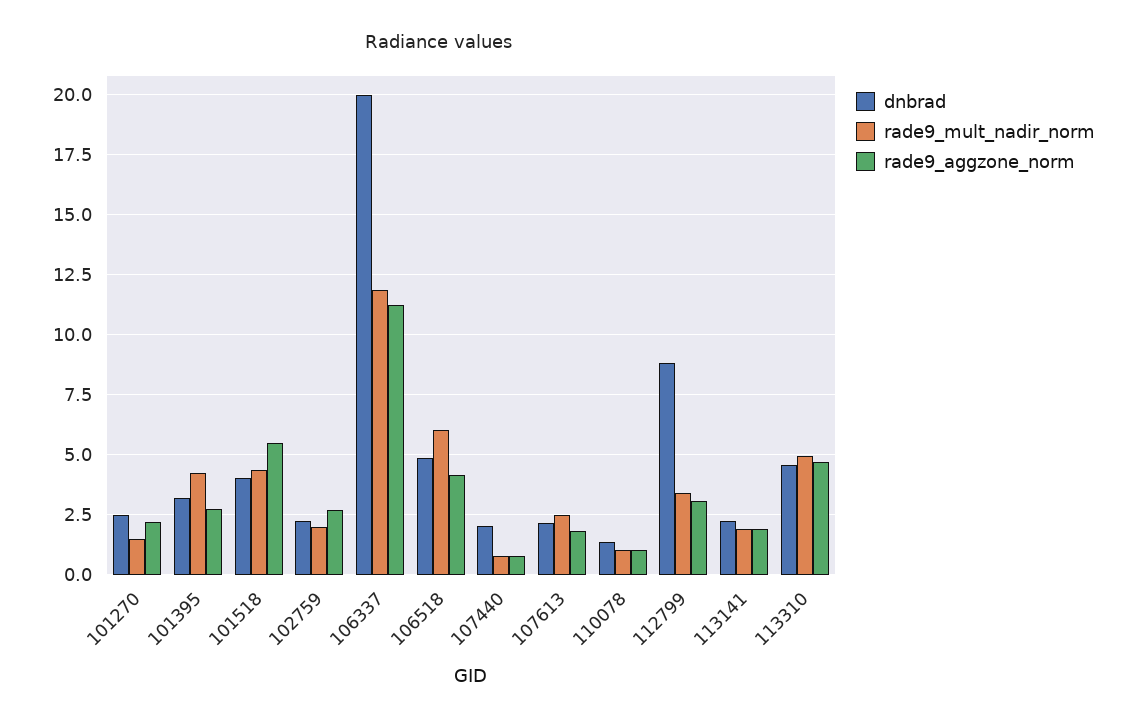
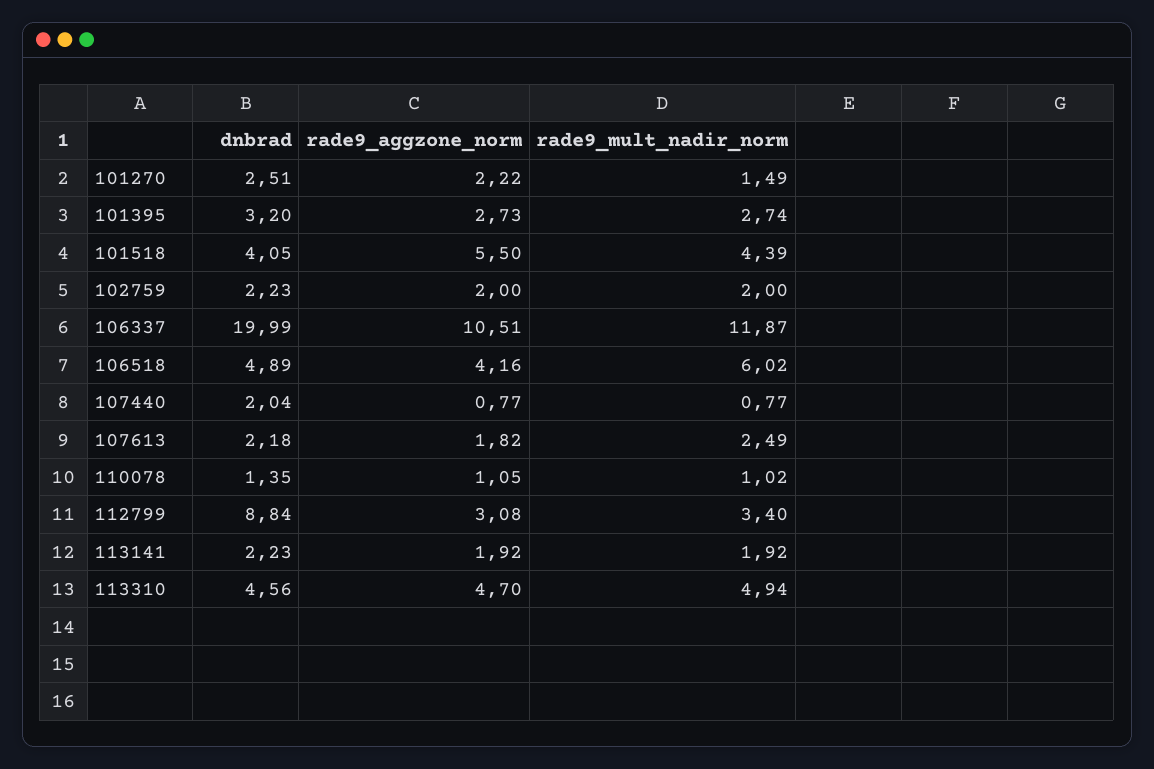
  {
    "dnbrad": {
      "101270": 2.51,
      "101395": 3.2,
      "101518": 4.05,
      "102759": 2.23,
      "106337": 19.99,
      "106518": 4.89,
      "107440": 2.04,
      "107613": 2.18,
      "110078": 1.35,
      "112799": 8.84,
      "113141": 2.23,
      "113310": 4.56
    },
    "rade9_mult_nadir_norm": {
      "101270": 1.49,
-     "101395": 4.25,
+     "101395": 2.74,
      "101518": 4.39,
      "102759": 2,
      "106337": 11.87,
      "106518": 6.02,
      "107440": 0.77,
      "107613": 2.49,
      "110078": 1.02,
      "112799": 3.4,
      "113141": 1.92,
      "113310": 4.94
    },
    "rade9_aggzone_norm": {
      "101270": 2.22,
      "101395": 2.73,
      "101518": 5.5,
-     "102759": 2.75,
+     "102759": 2,
-     "106337": 11.25,
+     "106337": 10.51,
      "106518": 4.16,
      "107440": 0.77,
      "107613": 1.82,
      "110078": 1.05,
      "112799": 3.08,
      "113141": 1.92,
      "113310": 4.7
    }
  }

